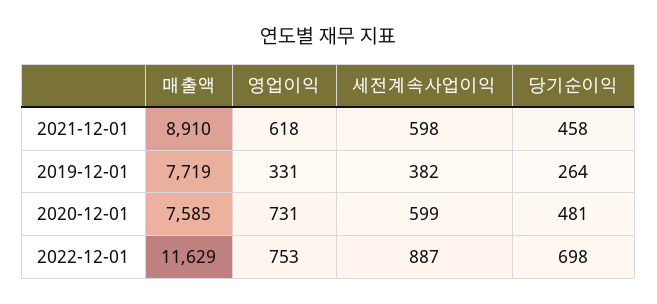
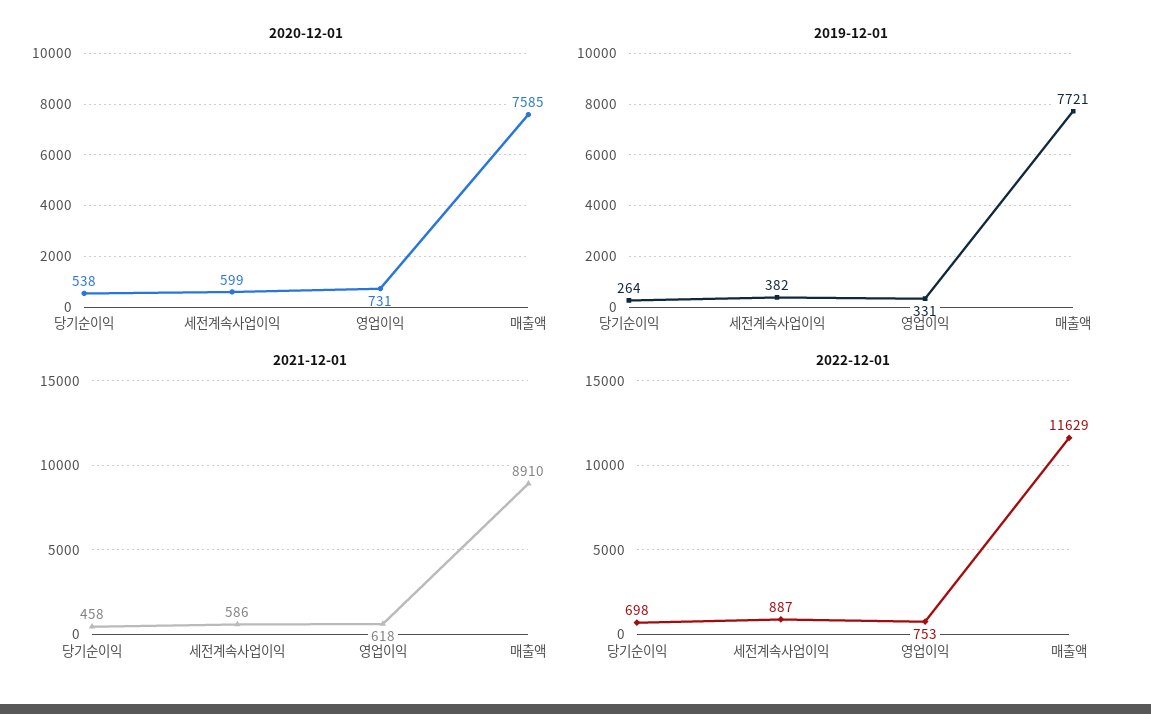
  {
    "2021-12-01": {
      "매출액": 8910,
      "영업이익": 618,
-     "세전계속사업이익": 598,
+     "세전계속사업이익": 586,
      "당기순이익": 458
    },
    "2019-12-01": {
-     "매출액": 7719,
+     "매출액": 7721,
      "영업이익": 331,
      "세전계속사업이익": 382,
      "당기순이익": 264
    },
    "2020-12-01": {
      "매출액": 7585,
      "영업이익": 731,
      "세전계속사업이익": 599,
-     "당기순이익": 481
+     "당기순이익": 538
    },
    "2022-12-01": {
      "매출액": 11629,
      "영업이익": 753,
      "세전계속사업이익": 887,
      "당기순이익": 698
    }
  }

